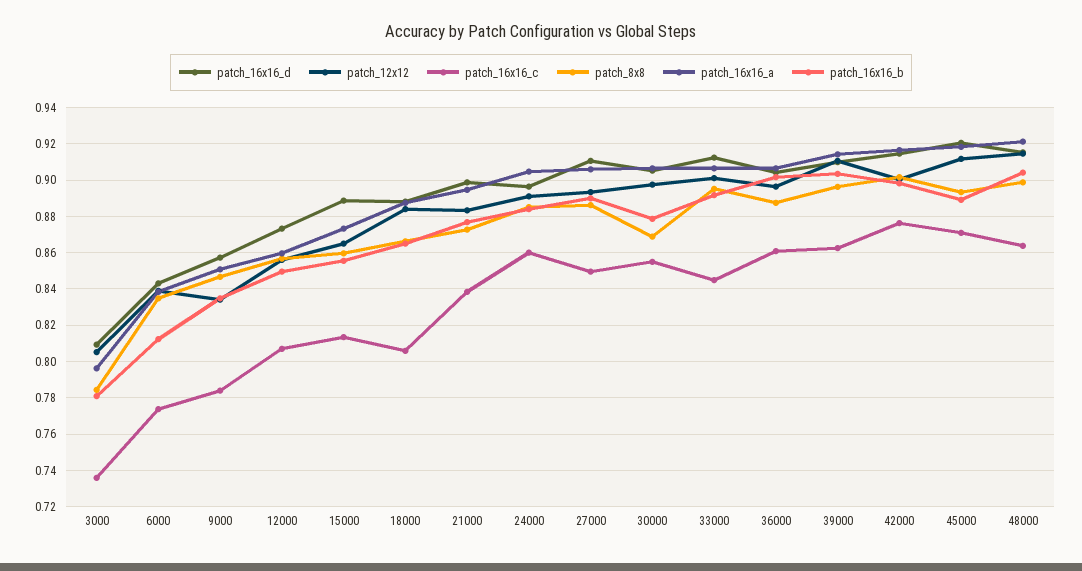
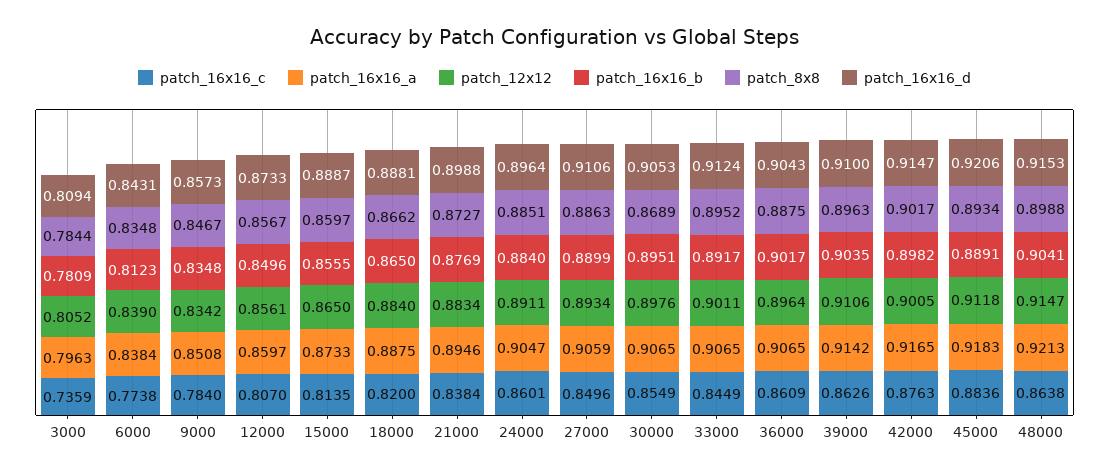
  {
    "patch_16x16_d": {
      "3000": 0.8094,
      "6000": 0.8431,
      "9000": 0.8573,
      "12000": 0.8733,
      "15000": 0.8887,
      "18000": 0.8881,
      "21000": 0.8988,
      "24000": 0.8964,
      "27000": 0.9106,
      "30000": 0.9053,
      "33000": 0.9124,
      "36000": 0.9043,
      "39000": 0.91,
      "42000": 0.9147,
      "45000": 0.9206,
      "48000": 0.9153
    },
    "patch_12x12": {
      "3000": 0.8052,
      "6000": 0.839,
      "9000": 0.8342,
      "12000": 0.8561,
      "15000": 0.865,
      "18000": 0.884,
      "21000": 0.8834,
      "24000": 0.8911,
      "27000": 0.8934,
      "30000": 0.8976,
      "33000": 0.9011,
      "36000": 0.8964,
      "39000": 0.9106,
      "42000": 0.9005,
      "45000": 0.9118,
      "48000": 0.9147
    },
    "patch_16x16_c": {
      "3000": 0.7359,
      "6000": 0.7738,
      "9000": 0.784,
      "12000": 0.807,
      "15000": 0.8135,
-     "18000": 0.805,
+     "18000": 0.82,
      "21000": 0.8384,
      "24000": 0.8601,
      "27000": 0.8496,
      "30000": 0.8549,
      "33000": 0.8449,
      "36000": 0.8609,
      "39000": 0.8626,
      "42000": 0.8763,
-     "45000": 0.87,
+     "45000": 0.8836,
      "48000": 0.8638
    },
    "patch_8x8": {
      "3000": 0.7844,
      "6000": 0.8348,
      "9000": 0.8467,
      "12000": 0.8567,
      "15000": 0.8597,
      "18000": 0.8662,
      "21000": 0.8727,
      "24000": 0.8851,
      "27000": 0.8863,
      "30000": 0.8689,
      "33000": 0.8952,
      "36000": 0.8875,
      "39000": 0.8963,
      "42000": 0.9017,
      "45000": 0.8934,
      "48000": 0.8988
    },
    "patch_16x16_a": {
      "3000": 0.7963,
      "6000": 0.8384,
      "9000": 0.8508,
      "12000": 0.8597,
      "15000": 0.8733,
      "18000": 0.8875,
      "21000": 0.8946,
      "24000": 0.9047,
      "27000": 0.9059,
      "30000": 0.9065,
      "33000": 0.9065,
      "36000": 0.9065,
      "39000": 0.9142,
      "42000": 0.9165,
      "45000": 0.9183,
      "48000": 0.9213
    },
    "patch_16x16_b": {
      "3000": 0.7809,
      "6000": 0.8123,
      "9000": 0.8348,
      "12000": 0.8496,
      "15000": 0.8555,
      "18000": 0.865,
      "21000": 0.8769,
      "24000": 0.884,
      "27000": 0.8899,
-     "30000": 0.88,
+     "30000": 0.8951,
      "33000": 0.8917,
      "36000": 0.9017,
      "39000": 0.9035,
      "42000": 0.8982,
      "45000": 0.8891,
      "48000": 0.9041
    }
  }

